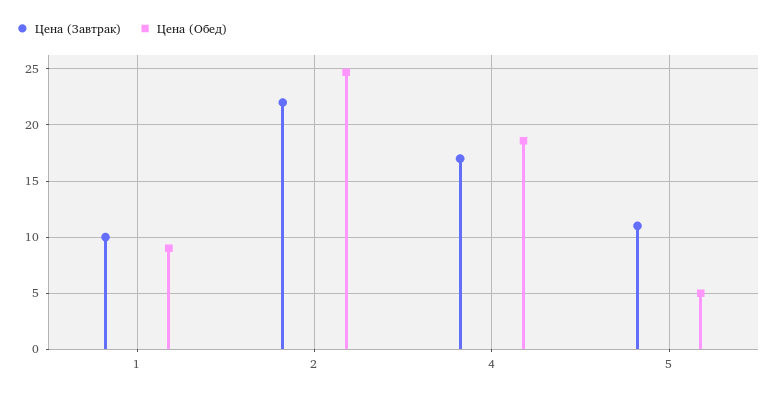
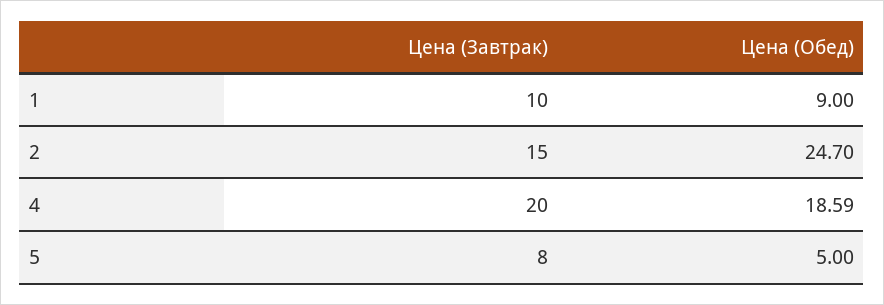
  {
    "Цена (Завтрак)": {
      "1": 10,
-     "2": 22,
+     "2": 15,
-     "4": 17,
+     "4": 20,
-     "5": 11
+     "5": 8
    },
    "Цена (Обед)": {
      "1": 9,
      "2": 24.7,
      "4": 18.59,
      "5": 5
    }
  }

